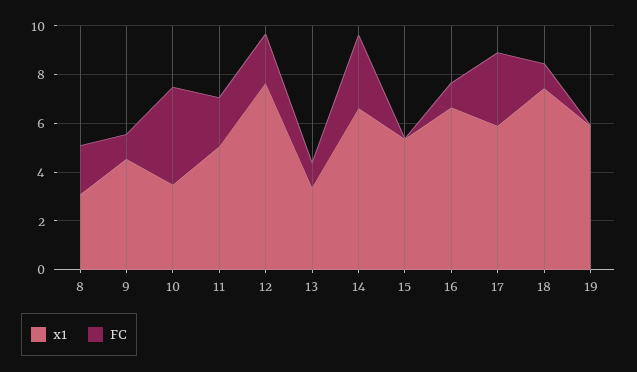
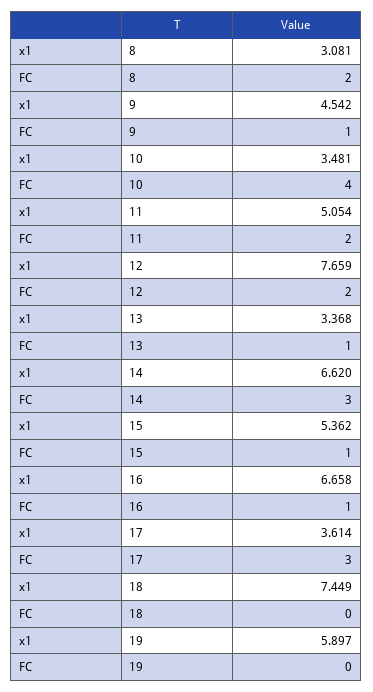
  {
    "x1": {
      "8": 3.081,
      "9": 4.542,
      "10": 3.481,
      "11": 5.054,
      "12": 7.659,
      "13": 3.368,
      "14": 6.62,
      "15": 5.362,
      "16": 6.658,
-     "17": 6,
+     "17": 3.614,
      "18": 7.449,
      "19": 5.897
    },
    "FC": {
      "8": 2,
      "9": 1,
      "10": 4,
      "11": 2,
      "12": 2,
      "13": 1,
      "14": 3,
-     "15": 0,
+     "15": 1,
      "16": 1,
      "17": 3,
-     "18": 1,
+     "18": 0,
      "19": 0
    }
  }

